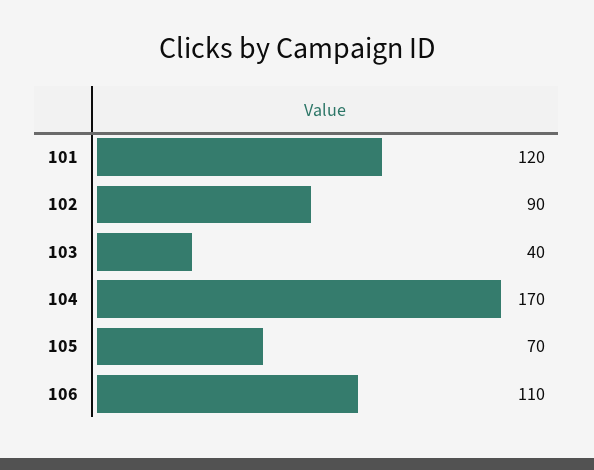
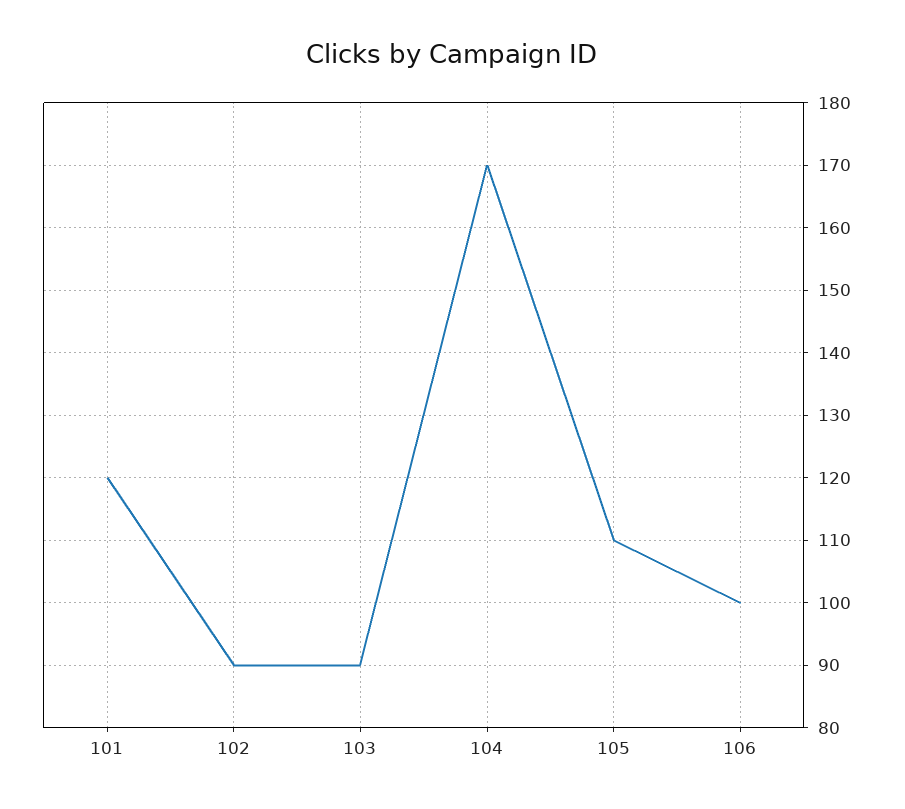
  {
    "101": 120,
    "102": 90,
-   "103": 40,
+   "103": 90,
    "104": 170,
-   "105": 70,
+   "105": 110,
-   "106": 110
+   "106": 100
  }

